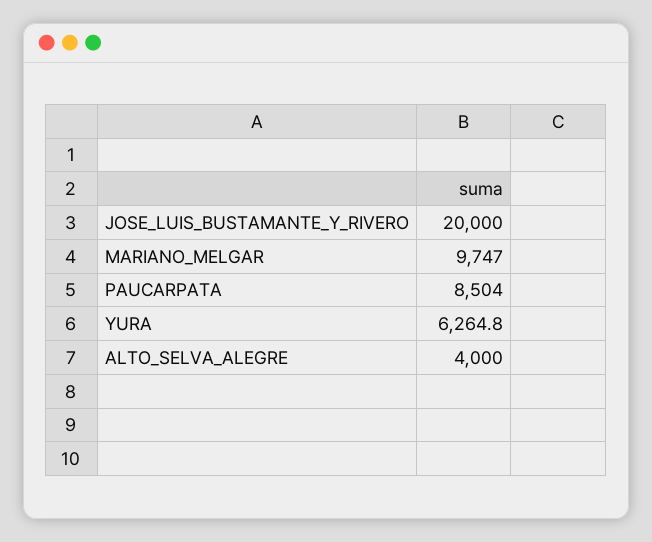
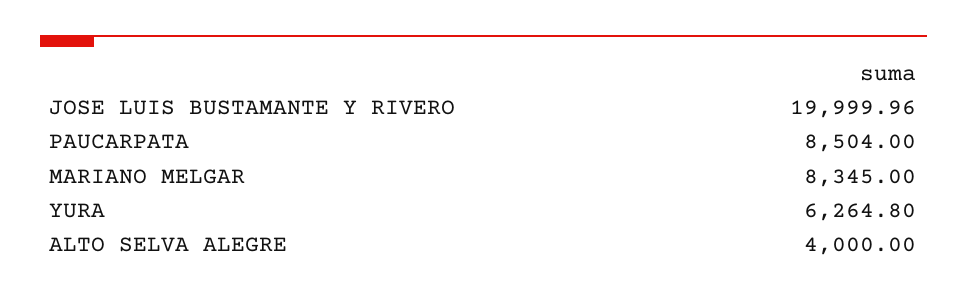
  {
-   "JOSE_LUIS_BUSTAMANTE_Y_RIVERO": 20000,
+   "JOSE_LUIS_BUSTAMANTE_Y_RIVERO": 19999.96,
-   "MARIANO_MELGAR": 9747,
+   "MARIANO_MELGAR": 8345,
    "PAUCARPATA": 8504,
    "YURA": 6264.8,
    "ALTO_SELVA_ALEGRE": 4000
  }

